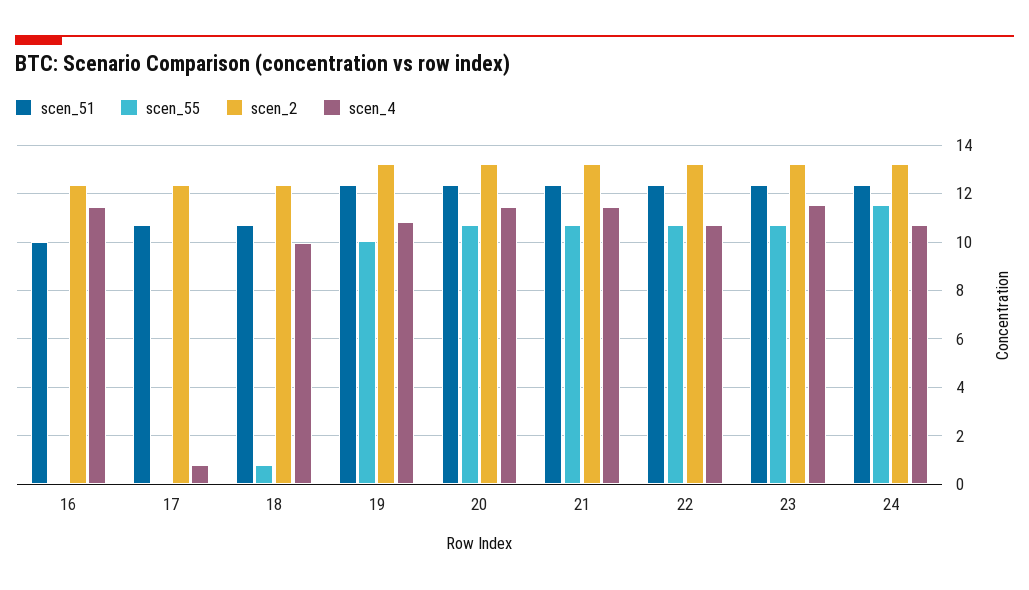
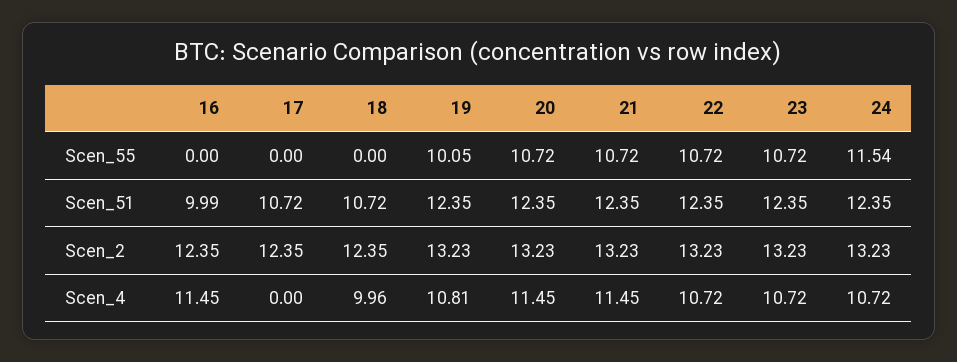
  {
    "scen_51": {
      "16": 9.99,
      "17": 10.72,
      "18": 10.72,
      "19": 12.35,
      "20": 12.35,
      "21": 12.35,
      "22": 12.35,
      "23": 12.35,
      "24": 12.35
    },
    "scen_55": {
      "16": 0,
      "17": 0,
-     "18": 0.75,
+     "18": 0,
      "19": 10.05,
      "20": 10.72,
      "21": 10.72,
      "22": 10.72,
      "23": 10.72,
      "24": 11.54
    },
    "scen_2": {
      "16": 12.35,
      "17": 12.35,
      "18": 12.35,
      "19": 13.23,
      "20": 13.23,
      "21": 13.23,
      "22": 13.23,
      "23": 13.23,
      "24": 13.23
    },
    "scen_4": {
      "16": 11.45,
-     "17": 0.75,
+     "17": 0,
      "18": 9.96,
      "19": 10.81,
      "20": 11.45,
      "21": 11.45,
      "22": 10.72,
-     "23": 11.5,
+     "23": 10.72,
      "24": 10.72
    }
  }

